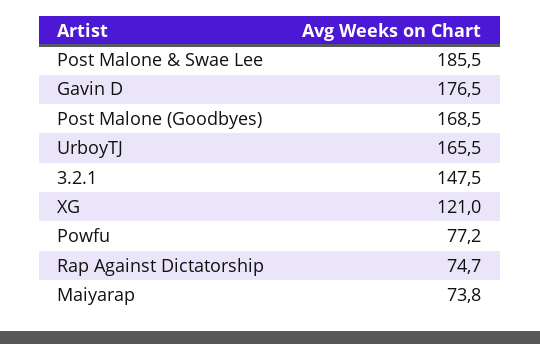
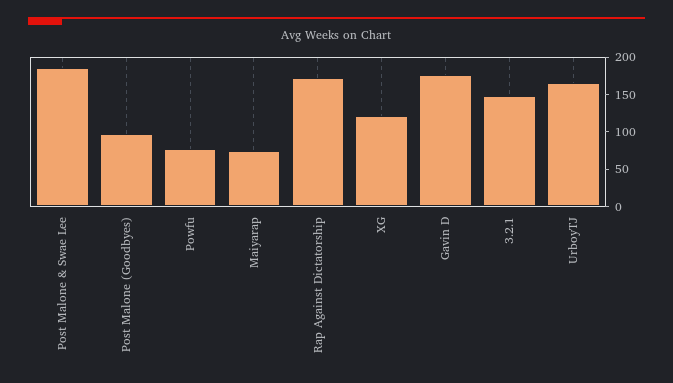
  {
    "Post Malone & Swae Lee": 185.5,
    "Gavin D": 176.5,
-   "Post Malone (Goodbyes)": 168.5,
+   "Post Malone (Goodbyes)": 100,
    "UrboyTJ": 165.5,
    "3.2.1": 147.5,
    "XG": 121,
    "Powfu": 77.2,
-   "Rap Against Dictatorship": 74.7,
+   "Rap Against Dictatorship": 175,
    "Maiyarap": 73.8
  }

